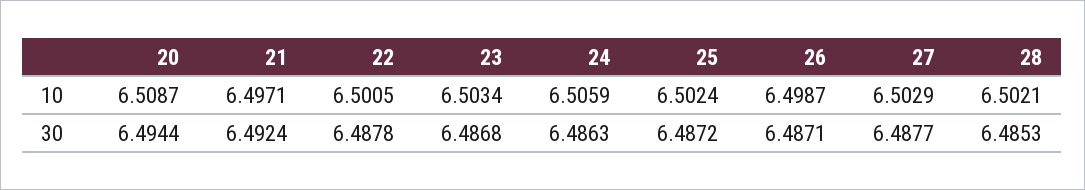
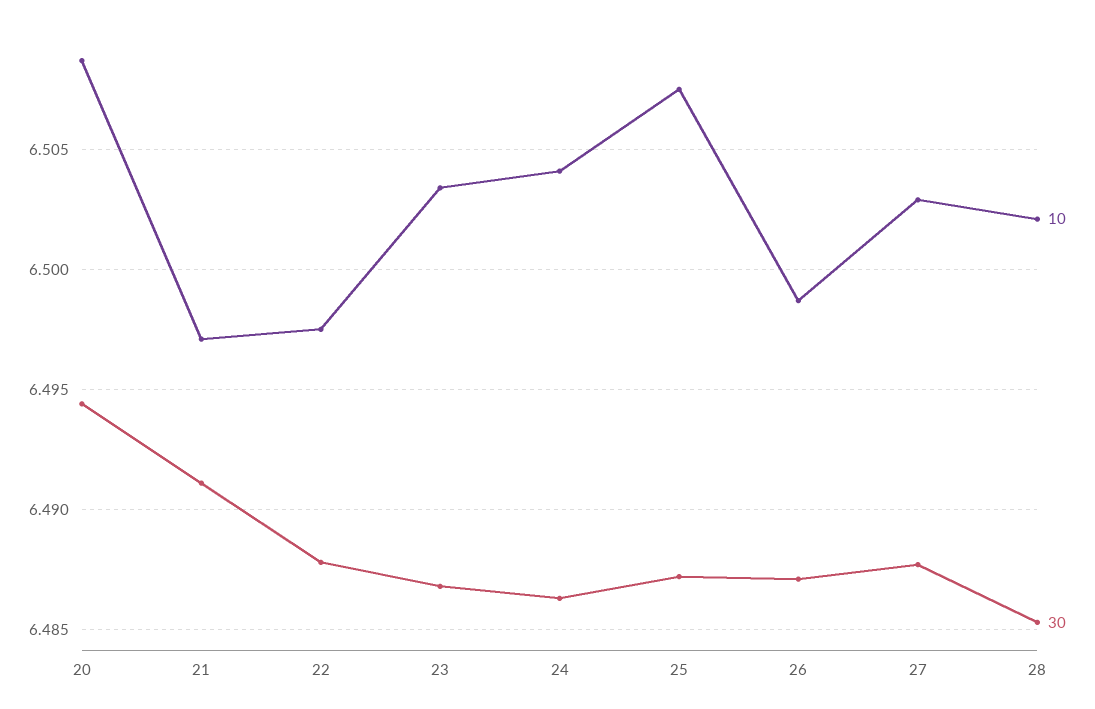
  {
    "10": {
      "20": 6.5087,
      "21": 6.4971,
-     "22": 6.5005,
+     "22": 6.4975,
      "23": 6.5034,
-     "24": 6.5059,
+     "24": 6.504,
-     "25": 6.5024,
+     "25": 6.5075,
      "26": 6.4987,
      "27": 6.5029,
      "28": 6.5021
    },
    "30": {
      "20": 6.4944,
-     "21": 6.4924,
+     "21": 6.491,
      "22": 6.4878,
      "23": 6.4868,
      "24": 6.4863,
      "25": 6.4872,
      "26": 6.4871,
      "27": 6.4877,
      "28": 6.4853
    }
  }

